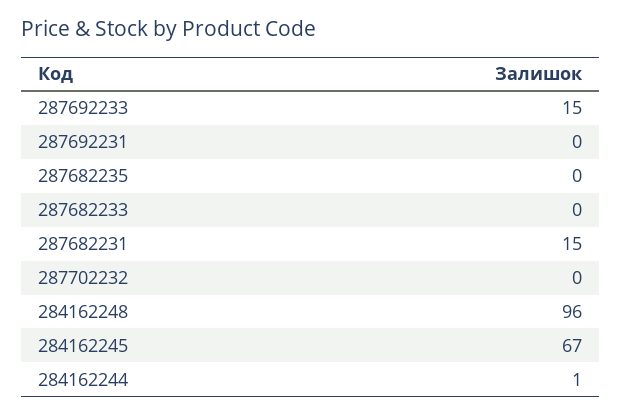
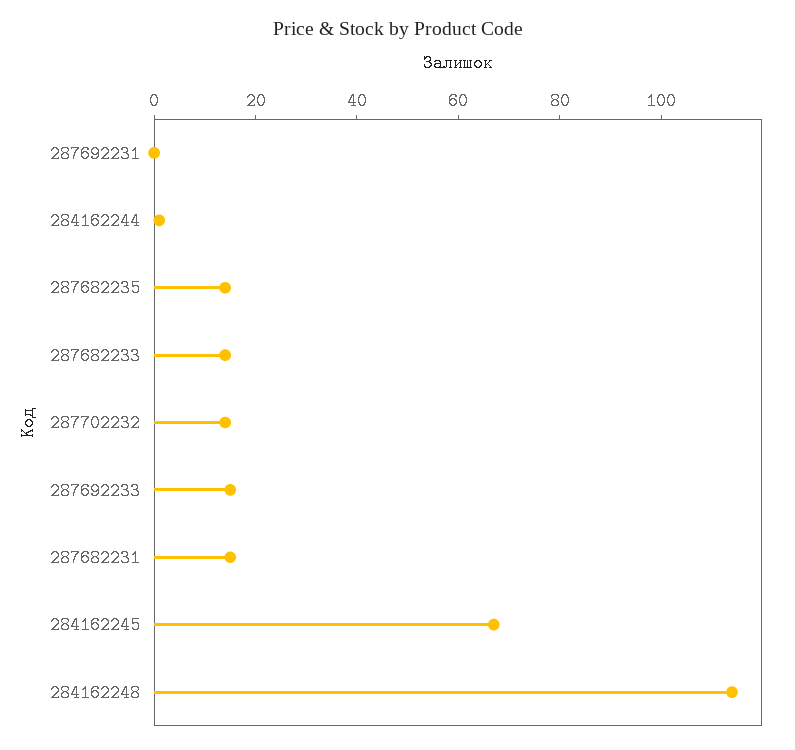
  {
    "287692233": 15,
    "287692231": 0,
-   "287682235": 0,
+   "287682235": 15,
-   "287682233": 0,
+   "287682233": 15,
    "287682231": 15,
-   "287702232": 0,
+   "287702232": 15,
-   "284162248": 96,
+   "284162248": 115,
    "284162245": 67,
    "284162244": 1
  }

